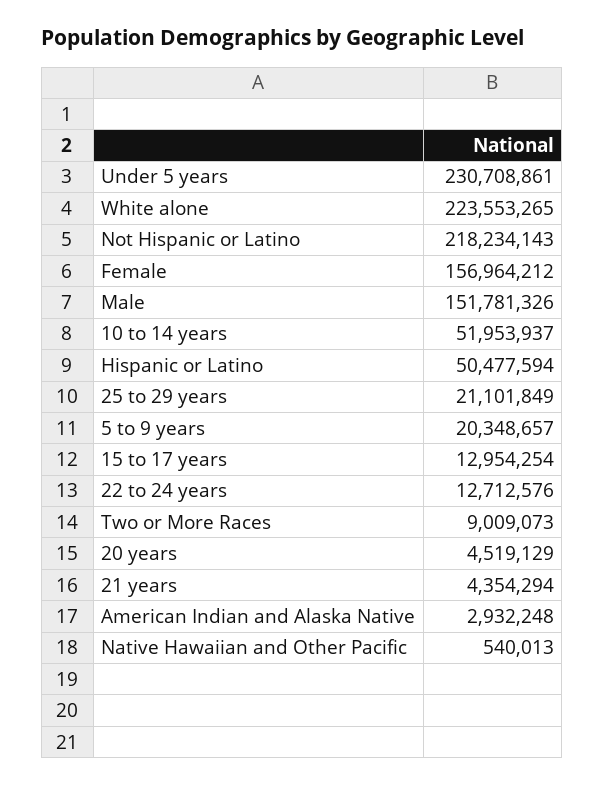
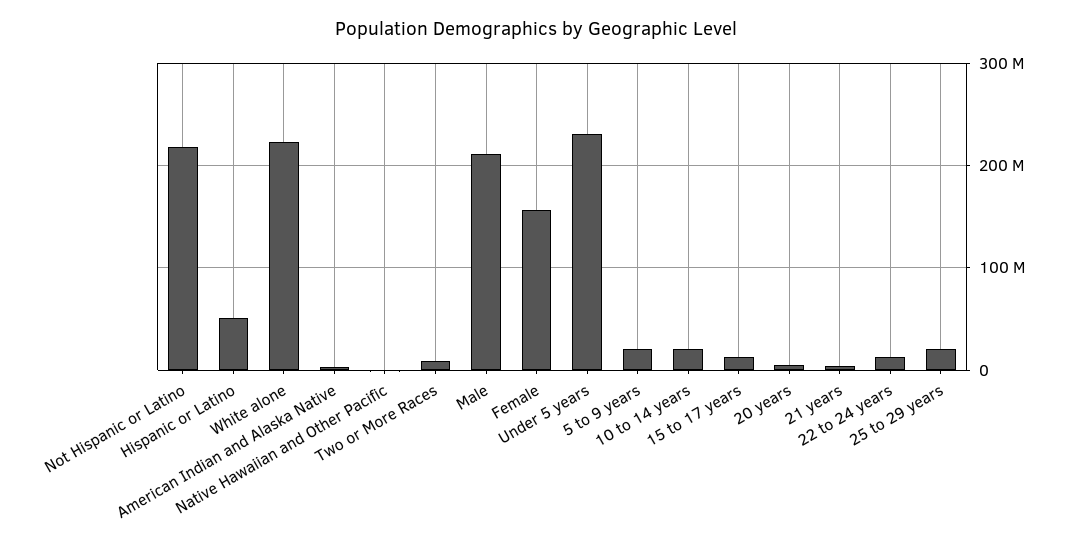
  {
    "Under 5 years": 230708861,
    "White alone": 223553265,
    "Not Hispanic or Latino": 218234143,
    "Female": 156964212,
-   "Male": 151781326,
+   "Male": 210000000,
-   "10 to 14 years": 51953937,
+   "10 to 14 years": 20000000,
    "Hispanic or Latino": 50477594,
    "25 to 29 years": 21101849,
    "5 to 9 years": 20348657,
    "15 to 17 years": 12954254,
    "22 to 24 years": 12712576,
    "Two or More Races": 9009073,
    "20 years": 4519129,
    "21 years": 4354294,
    "American Indian and Alaska Native": 2932248,
    "Native Hawaiian and Other Pacific": 540013
  }

